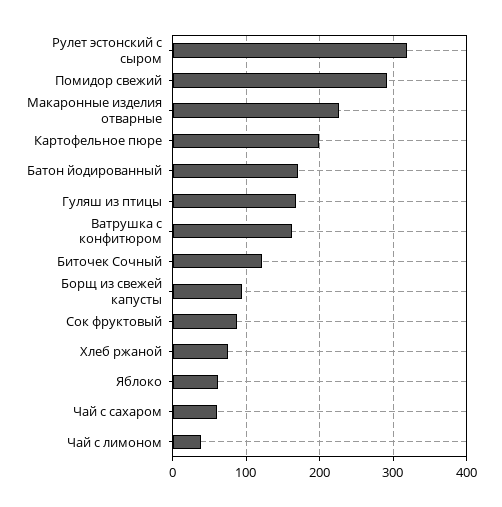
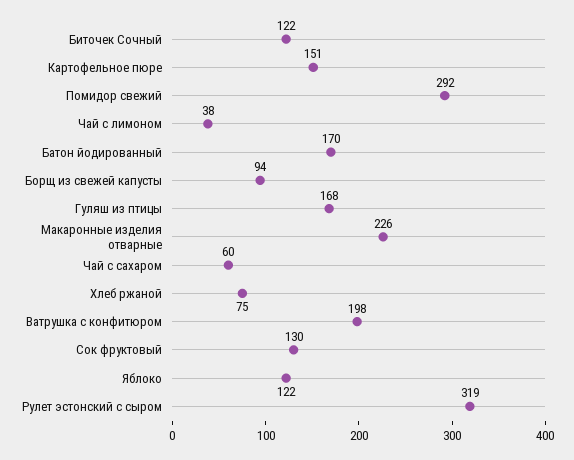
  {
    "Рулет эстонский с сыром": 319,
    "Помидор свежий": 292,
    "Макаронные изделия отварные": 226,
-   "Картофельное пюре": 200,
+   "Картофельное пюре": 151,
    "Батон йодированный": 170,
    "Гуляш из птицы": 168,
-   "Ватрушка с конфитюром": 160,
+   "Ватрушка с конфитюром": 198,
    "Биточек Сочный": 122,
    "Борщ из свежей капусты": 94,
-   "Сок фруктовый": 90,
+   "Сок фруктовый": 130,
    "Хлеб ржаной": 75,
-   "Яблоко": 60,
+   "Яблоко": 122,
    "Чай с сахаром": 60,
    "Чай с лимоном": 38
  }

